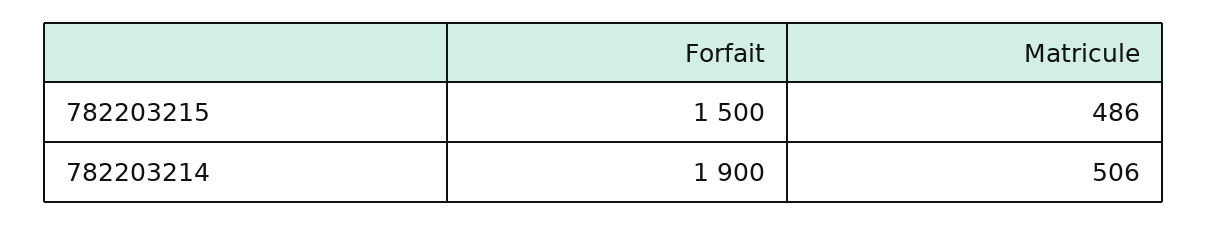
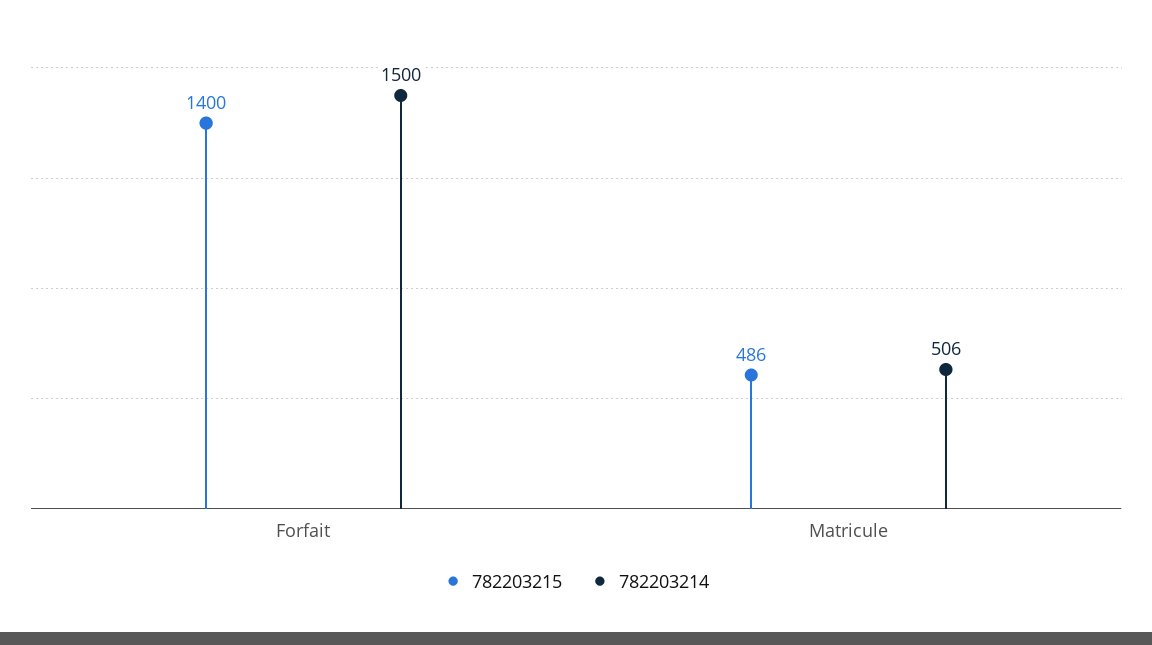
  {
    "782203215": {
-     "Forfait": 1500,
+     "Forfait": 1400,
      "Matricule": 486
    },
    "782203214": {
-     "Forfait": 1900,
+     "Forfait": 1500,
      "Matricule": 506
    }
  }

